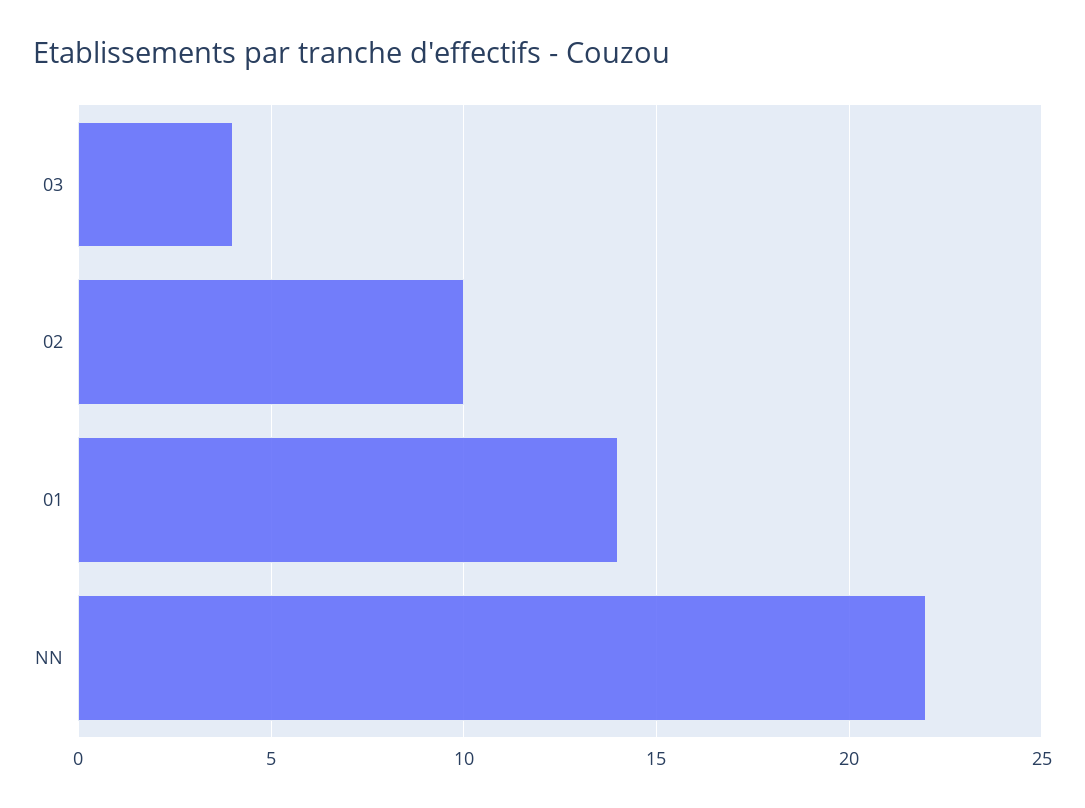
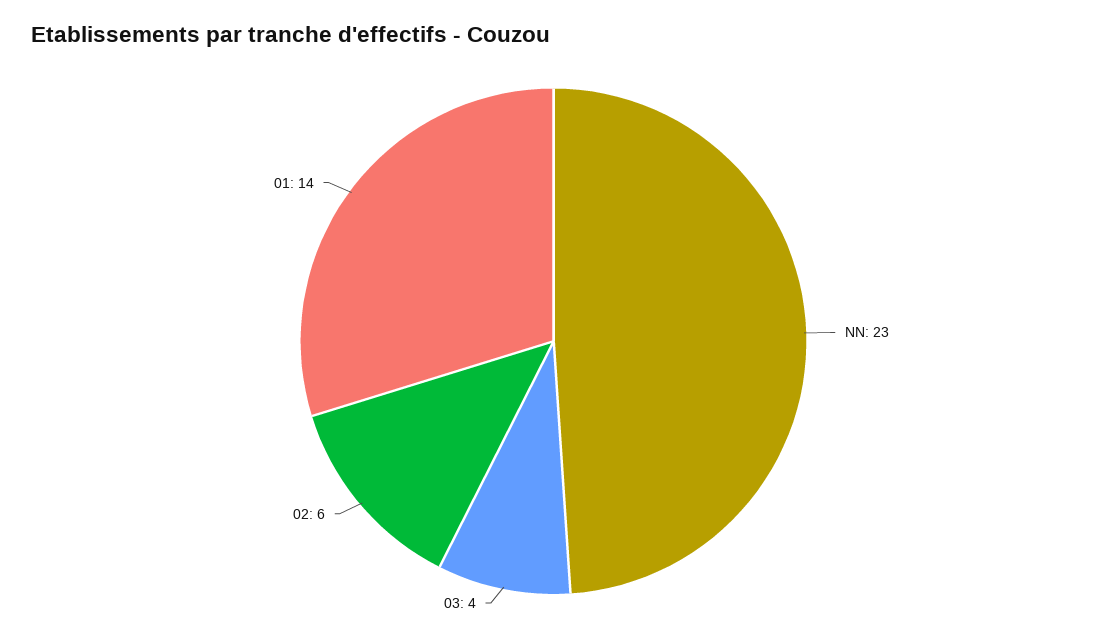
  {
    "03": 4,
-   "02": 10,
+   "02": 6,
    "01": 14,
-   "NN": 22
+   "NN": 23
  }

